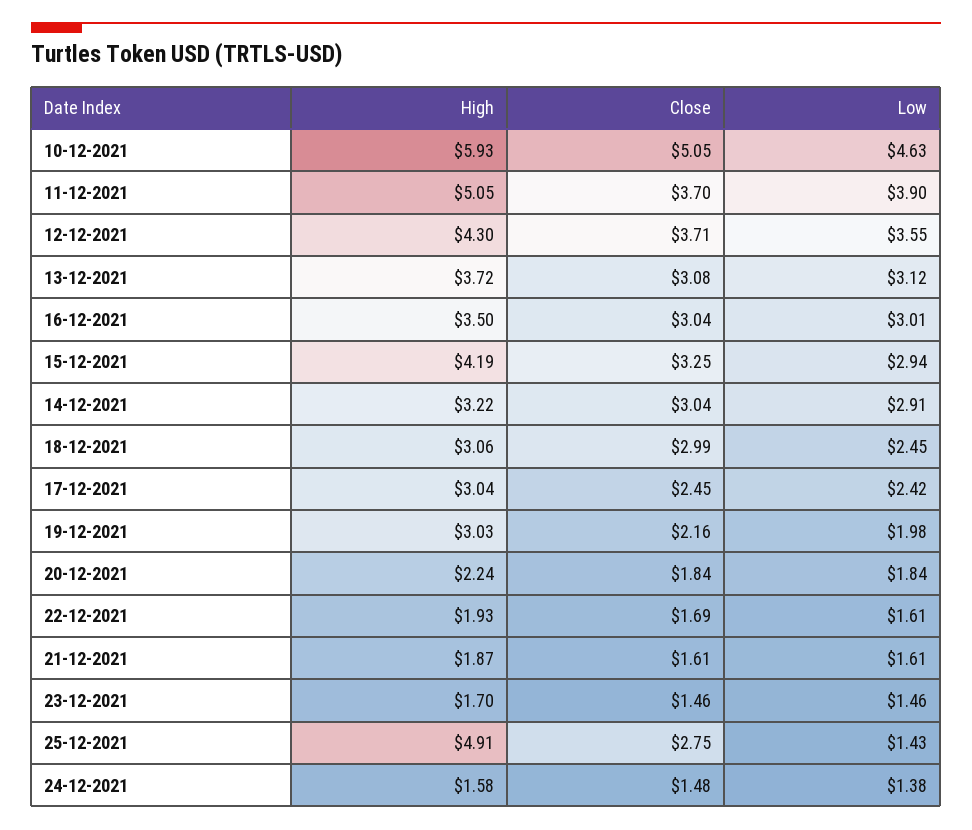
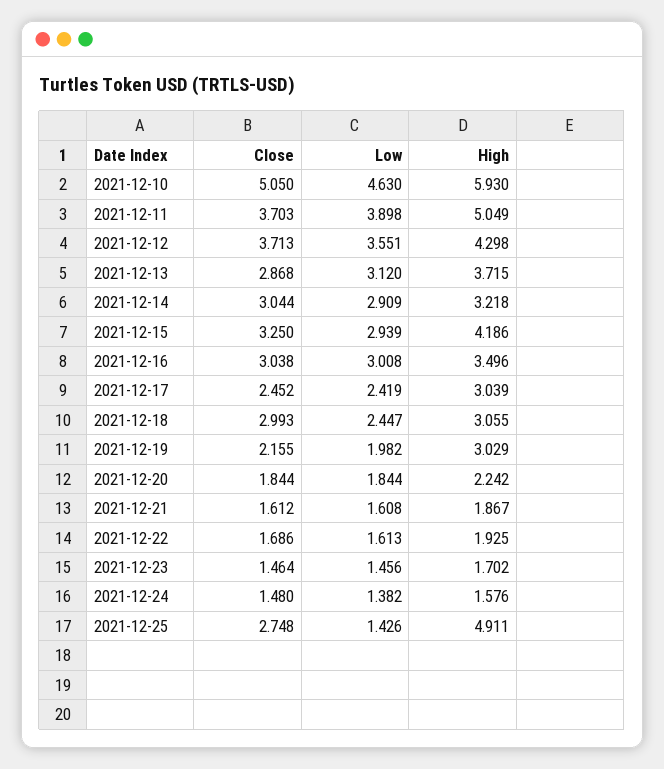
  {
    "High": {
      "10-12-2021": 5.93,
      "11-12-2021": 5.049,
      "12-12-2021": 4.298,
      "13-12-2021": 3.715,
      "16-12-2021": 3.496,
      "15-12-2021": 4.186,
      "14-12-2021": 3.218,
      "18-12-2021": 3.055,
      "17-12-2021": 3.039,
      "19-12-2021": 3.029,
      "20-12-2021": 2.242,
      "22-12-2021": 1.925,
      "21-12-2021": 1.867,
      "23-12-2021": 1.702,
      "25-12-2021": 4.911,
      "24-12-2021": 1.576
    },
    "Close": {
      "10-12-2021": 5.05,
      "11-12-2021": 3.703,
      "12-12-2021": 3.713,
-     "13-12-2021": 3.08,
+     "13-12-2021": 2.868,
      "16-12-2021": 3.038,
      "15-12-2021": 3.25,
      "14-12-2021": 3.044,
      "18-12-2021": 2.993,
      "17-12-2021": 2.452,
      "19-12-2021": 2.155,
      "20-12-2021": 1.844,
      "22-12-2021": 1.686,
      "21-12-2021": 1.612,
      "23-12-2021": 1.464,
      "25-12-2021": 2.748,
      "24-12-2021": 1.48
    },
    "Low": {
      "10-12-2021": 4.63,
      "11-12-2021": 3.898,
      "12-12-2021": 3.551,
      "13-12-2021": 3.12,
      "16-12-2021": 3.008,
      "15-12-2021": 2.939,
      "14-12-2021": 2.909,
      "18-12-2021": 2.447,
      "17-12-2021": 2.419,
      "19-12-2021": 1.982,
      "20-12-2021": 1.844,
      "22-12-2021": 1.613,
      "21-12-2021": 1.608,
      "23-12-2021": 1.456,
      "25-12-2021": 1.426,
      "24-12-2021": 1.382
    }
  }

